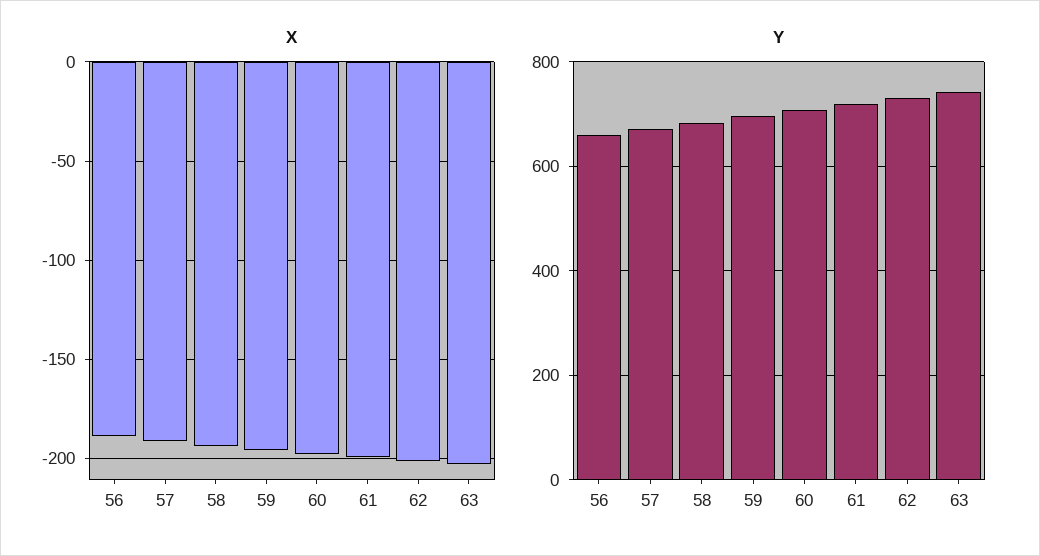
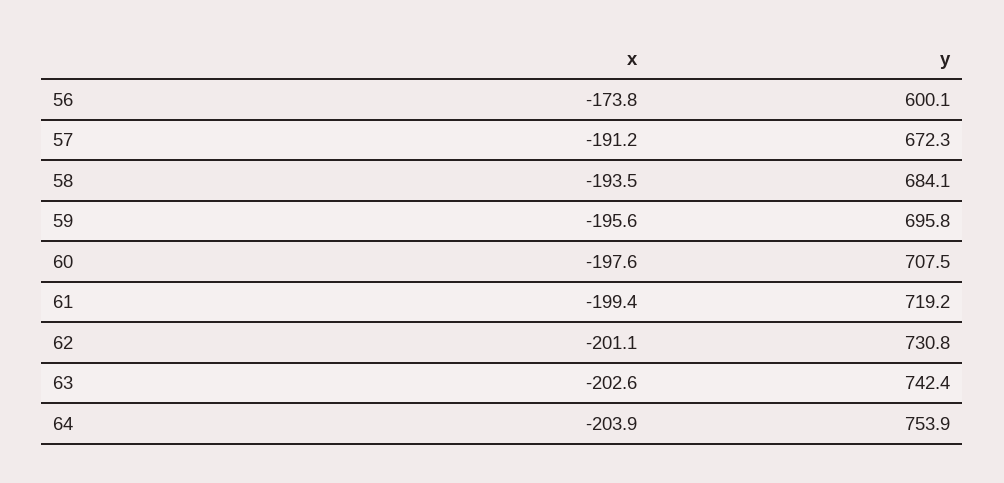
  {
    "X": {
-     "56": -190,
+     "56": -173.8,
      "57": -191.2,
      "58": -193.5,
      "59": -195.6,
      "60": -197.6,
      "61": -199.4,
      "62": -201.1,
-     "63": -202.6
+     "63": -202.6,
+     "64": -203.9
    },
    "Y": {
-     "56": 660,
+     "56": 600.1,
      "57": 672.3,
      "58": 684.1,
      "59": 695.8,
      "60": 707.5,
      "61": 719.2,
      "62": 730.8,
-     "63": 742.4
+     "63": 742.4,
+     "64": 753.9
    }
  }

